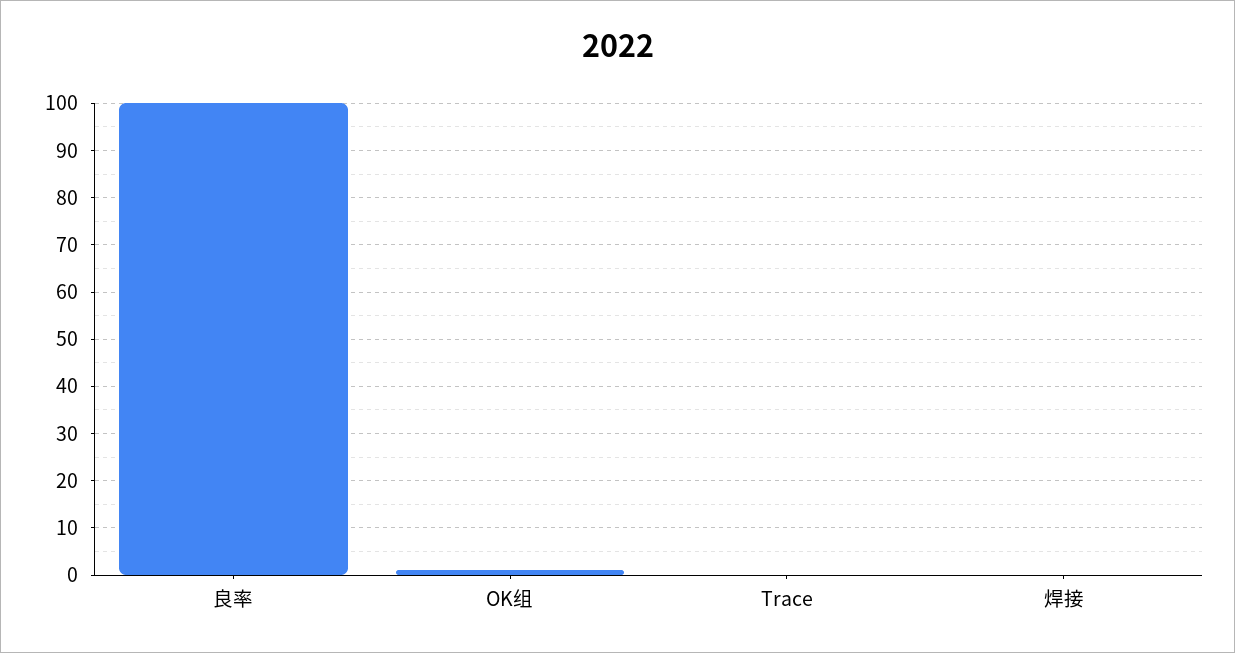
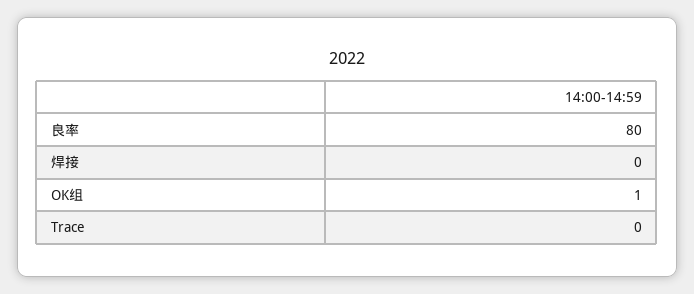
  {
-   "良率": 100,
+   "良率": 80,
    "OK组": 1,
    "Trace": 0,
    "焊接": 0
  }

